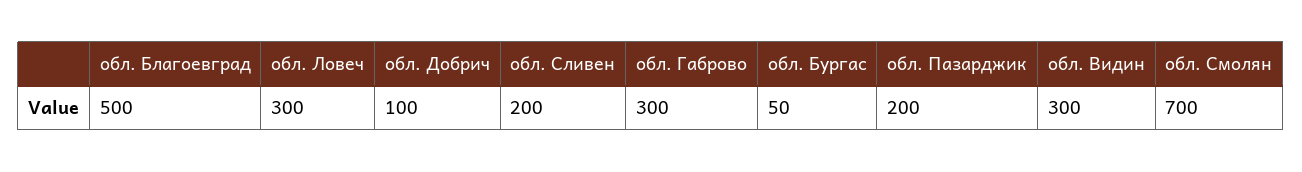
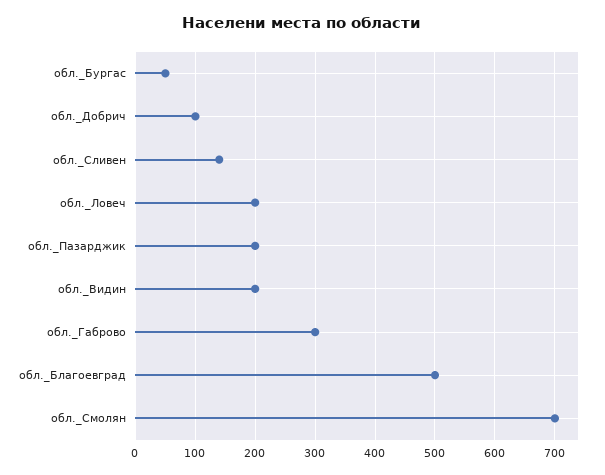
  {
    "обл. Благоевград": 500,
-   "обл. Ловеч": 300,
+   "обл. Ловеч": 200,
    "обл. Добрич": 100,
-   "обл. Сливен": 200,
+   "обл. Сливен": 140,
    "обл. Габрово": 300,
    "обл. Бургас": 50,
    "обл. Пазарджик": 200,
-   "обл. Видин": 300,
+   "обл. Видин": 200,
    "обл. Смолян": 700
  }

